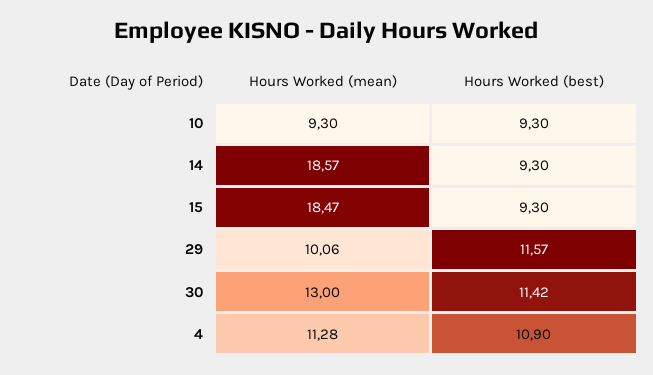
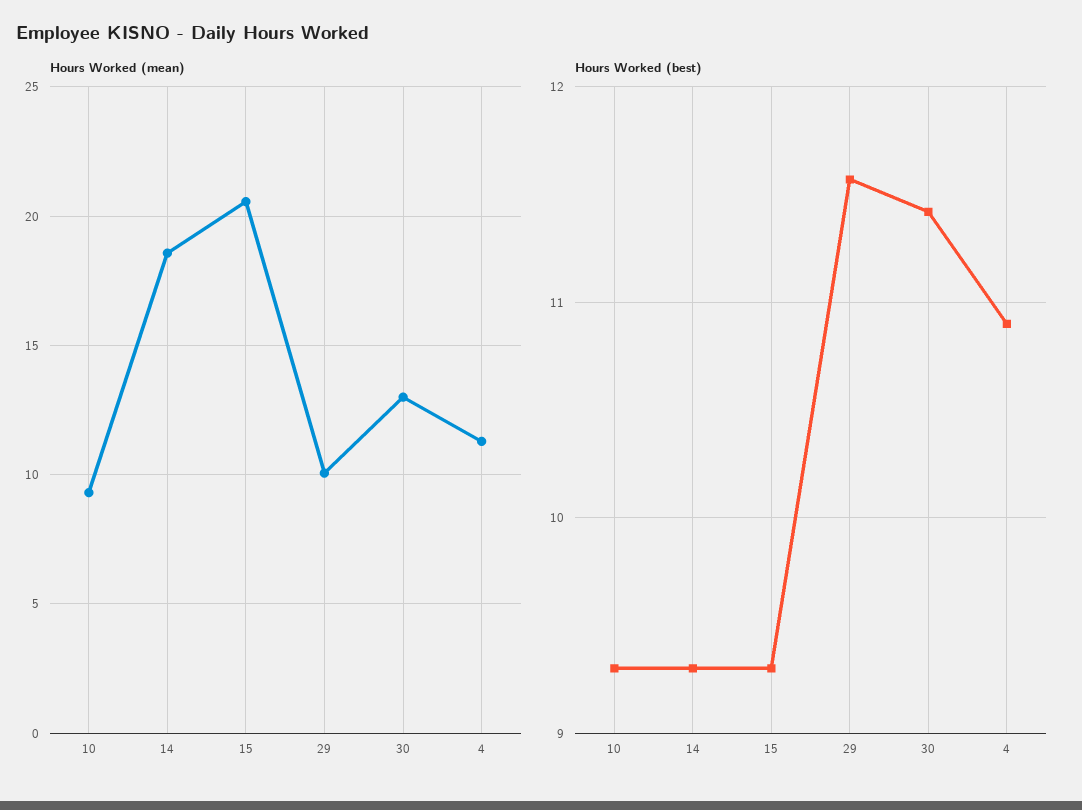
  {
    "Hours Worked (mean)": {
      "10": 9.3,
      "14": 18.57,
-     "15": 18.47,
+     "15": 20.5,
      "29": 10.06,
      "30": 13,
      "4": 11.28
    },
    "Hours Worked (best)": {
      "10": 9.3,
      "14": 9.3,
      "15": 9.3,
      "29": 11.57,
      "30": 11.42,
      "4": 10.9
    }
  }

